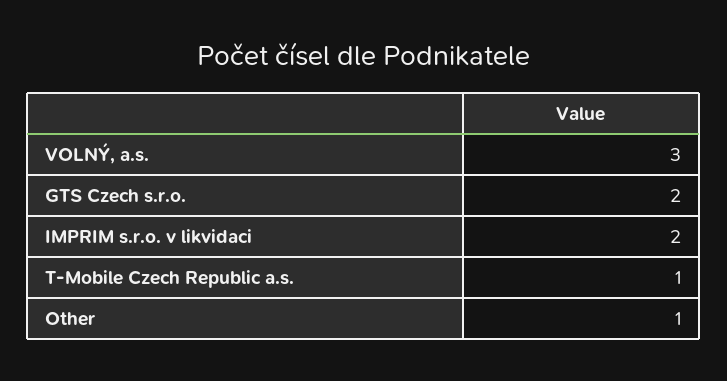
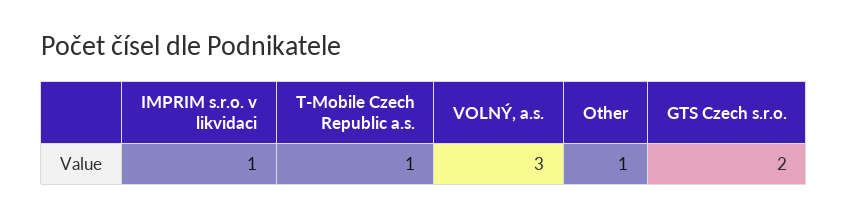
  {
    "VOLNÝ, a.s.": 3,
    "GTS Czech s.r.o.": 2,
-   "IMPRIM s.r.o. v likvidaci": 2,
+   "IMPRIM s.r.o. v likvidaci": 1,
    "T-Mobile Czech Republic a.s.": 1,
    "Other": 1
  }

